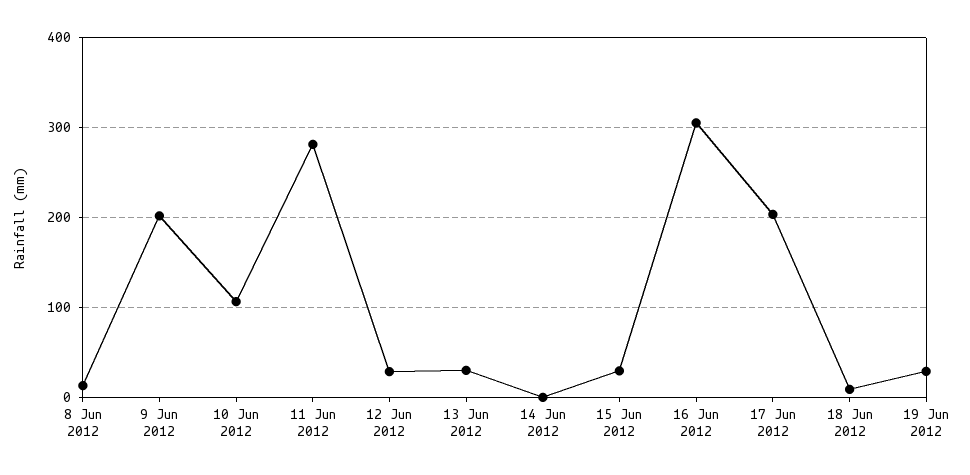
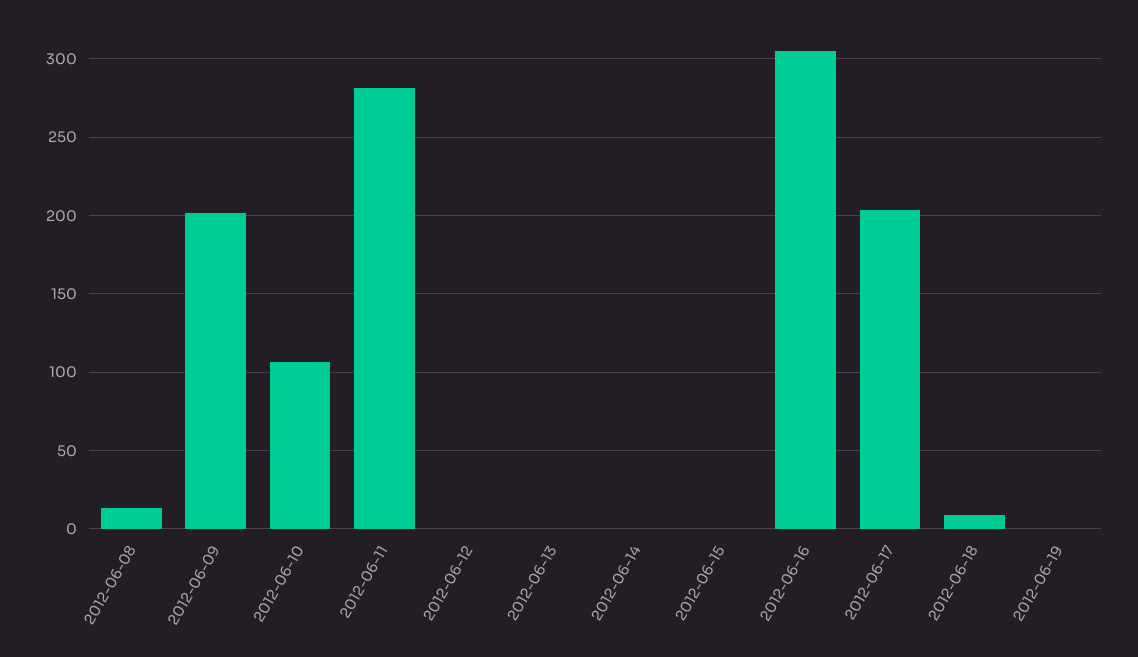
  {
    "8 Jun 2012": 15,
    "9 Jun 2012": 200,
    "10 Jun 2012": 105,
    "11 Jun 2012": 280,
-   "12 Jun 2012": 30,
+   "12 Jun 2012": 0,
-   "13 Jun 2012": 30,
+   "13 Jun 2012": 0,
    "14 Jun 2012": 0,
-   "15 Jun 2012": 30,
+   "15 Jun 2012": 0,
    "16 Jun 2012": 305,
    "17 Jun 2012": 205,
    "18 Jun 2012": 10,
-   "19 Jun 2012": 30
+   "19 Jun 2012": 0
  }

